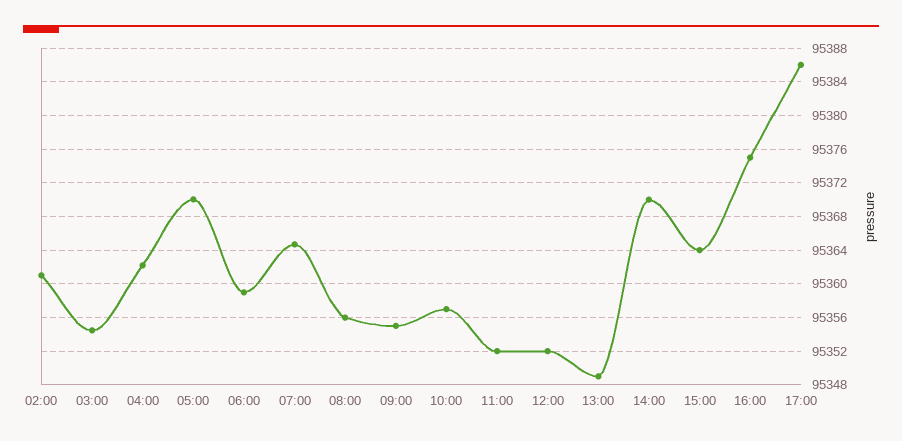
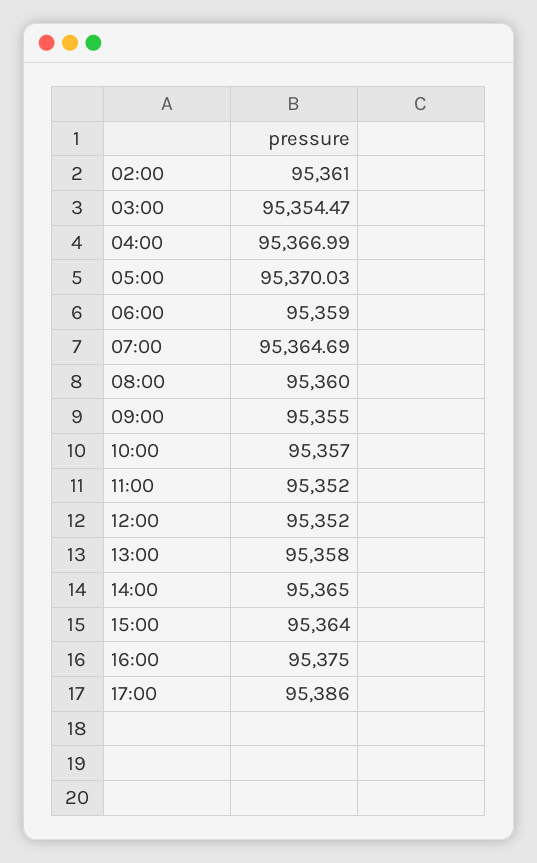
  {
    "02:00": 95361,
    "03:00": 95354.47,
-   "04:00": 95362,
+   "04:00": 95366.99,
    "05:00": 95370.03,
    "06:00": 95359,
    "07:00": 95364.69,
-   "08:00": 95356,
+   "08:00": 95360,
    "09:00": 95355,
    "10:00": 95357,
    "11:00": 95352,
    "12:00": 95352,
-   "13:00": 95349,
+   "13:00": 95358,
-   "14:00": 95370,
+   "14:00": 95365,
    "15:00": 95364,
    "16:00": 95375,
    "17:00": 95386
  }

